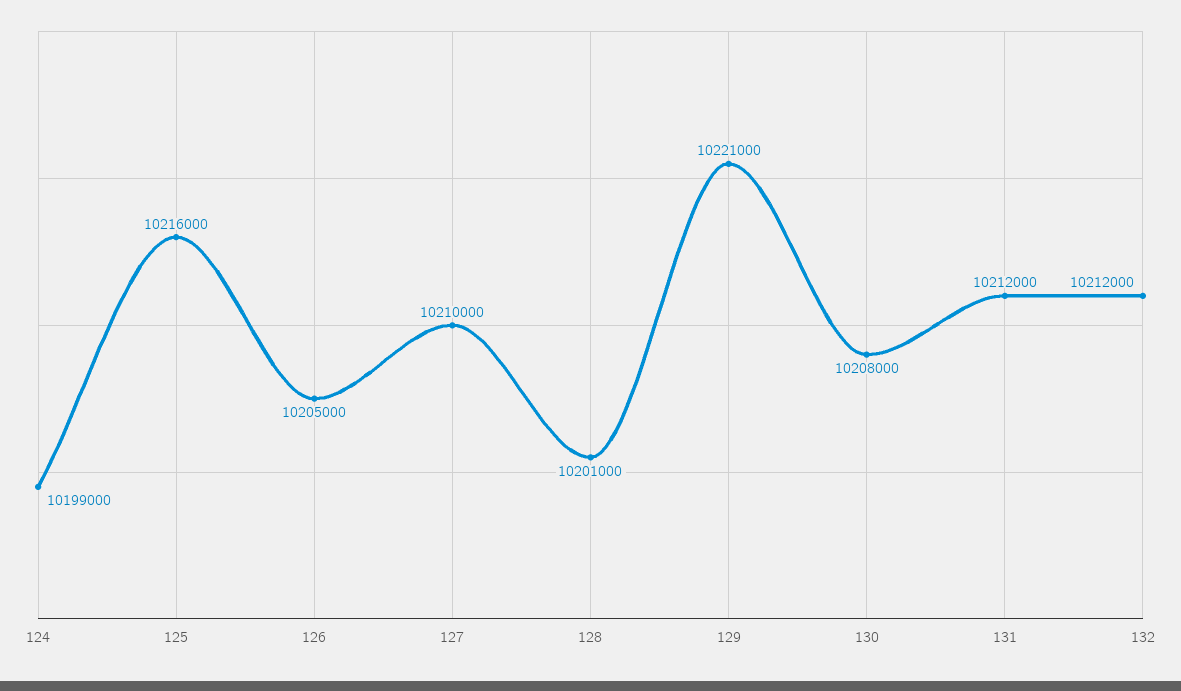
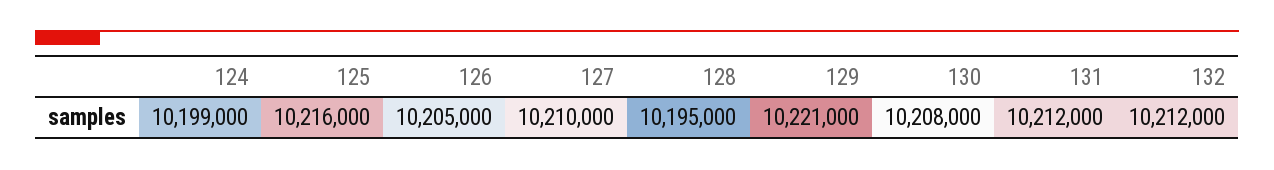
  {
    "124": 10199000,
    "125": 10216000,
    "126": 10205000,
    "127": 10210000,
-   "128": 10201000,
+   "128": 10195000,
    "129": 10221000,
    "130": 10208000,
    "131": 10212000,
    "132": 10212000
  }

